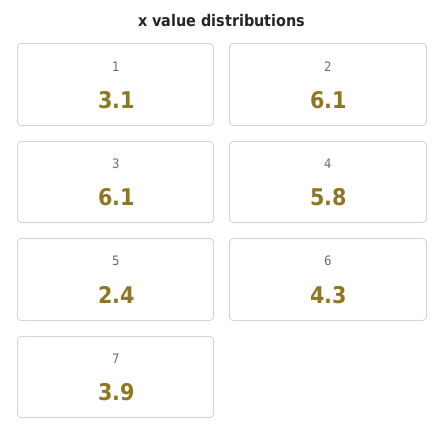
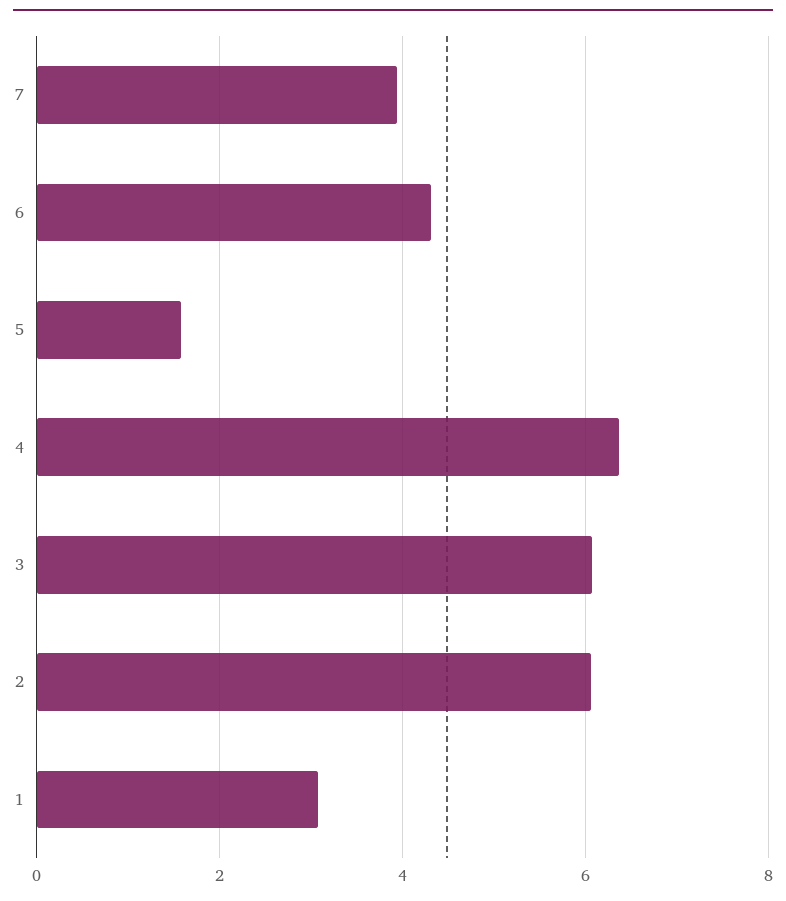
  {
    "1": 3.1,
    "2": 6.1,
    "3": 6.1,
-   "4": 5.8,
+   "4": 6.4,
-   "5": 2.4,
+   "5": 1.6,
    "6": 4.3,
    "7": 3.9
  }

